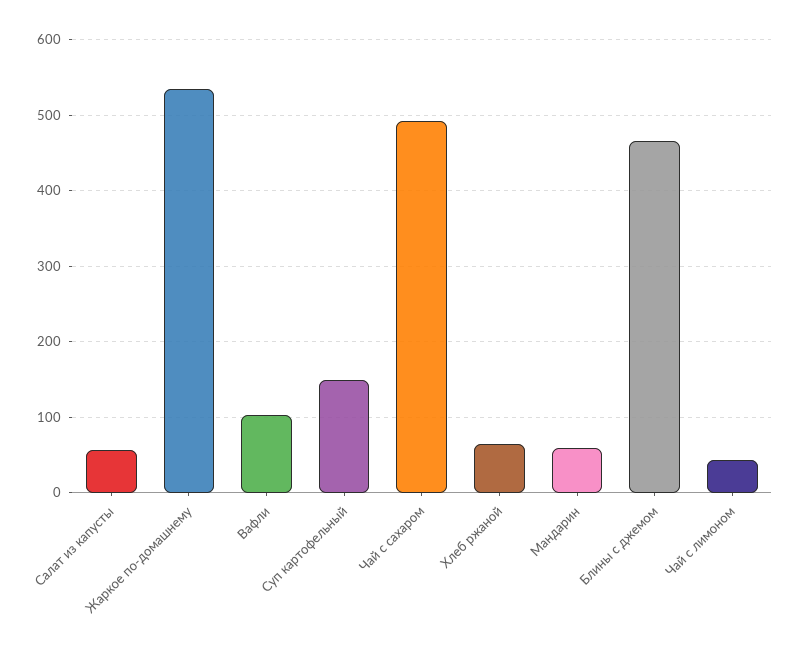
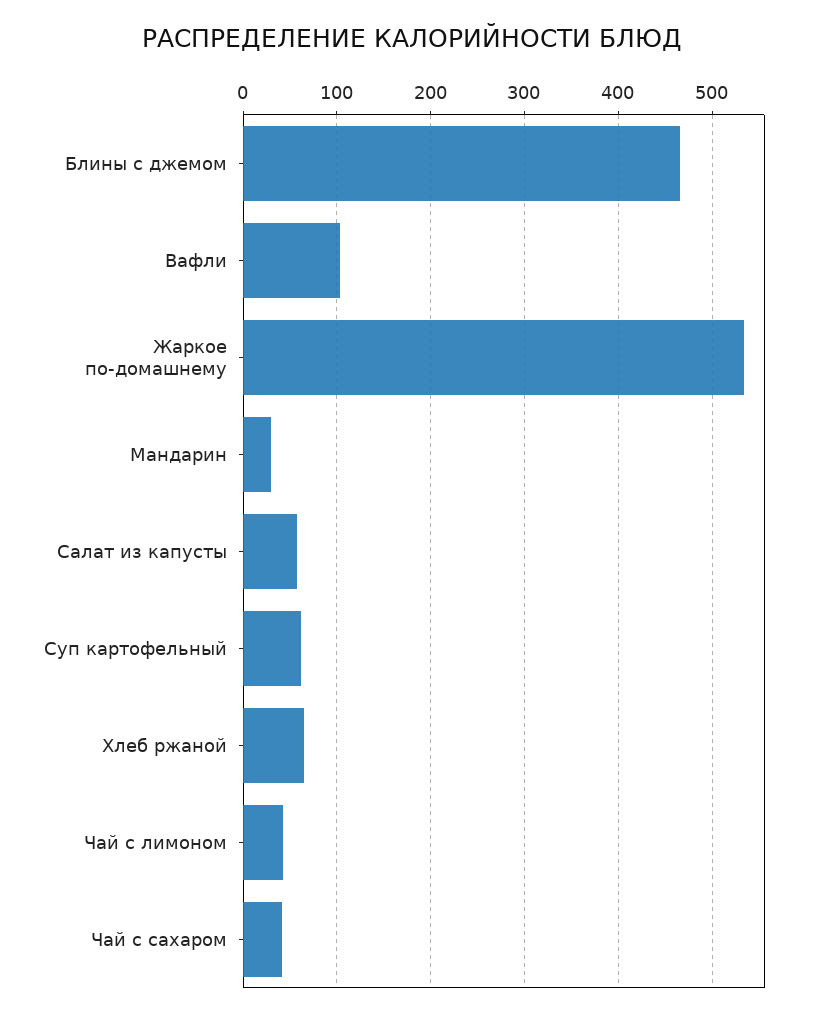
  {
    "Салат из капусты": 60,
    "Жаркое по-домашнему": 530,
    "Вафли": 100,
-   "Суп картофельный": 150,
+   "Суп картофельный": 60,
-   "Чай с сахаром": 490,
+   "Чай с сахаром": 40,
    "Хлеб ржаной": 70,
-   "Мандарин": 60,
+   "Мандарин": 30,
    "Блины с джемом": 470,
    "Чай с лимоном": 40
  }

